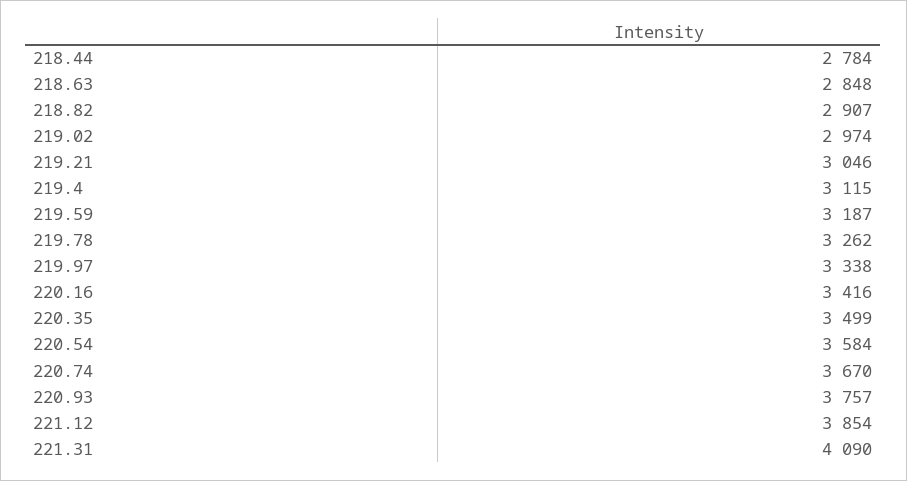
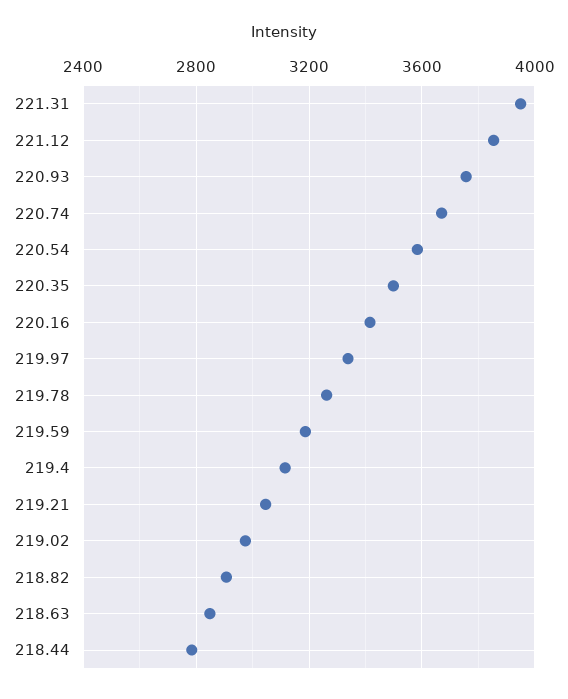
  {
    "218.44": 2784,
    "218.63": 2848,
    "218.82": 2907,
    "219.02": 2974,
    "219.21": 3046,
    "219.4": 3115,
    "219.59": 3187,
    "219.78": 3262,
    "219.97": 3338,
    "220.16": 3416,
    "220.35": 3499,
    "220.54": 3584,
    "220.74": 3670,
    "220.93": 3757,
    "221.12": 3854,
-   "221.31": 4090
+   "221.31": 3950
  }

